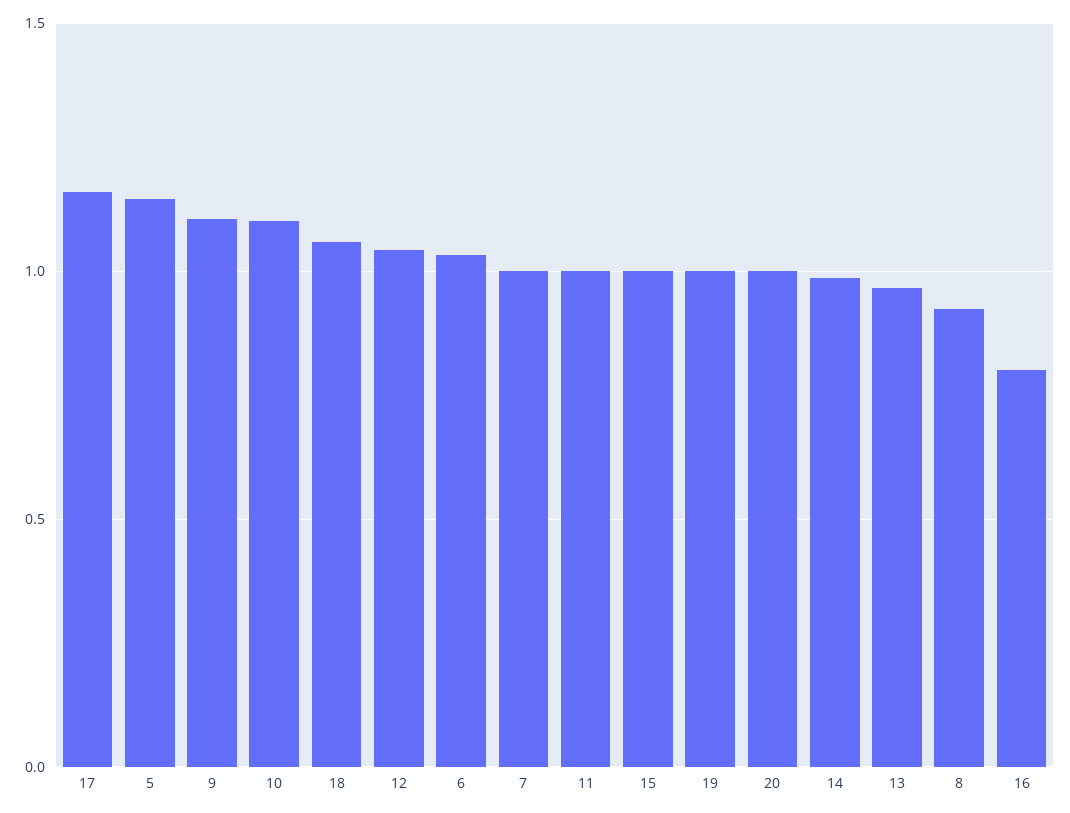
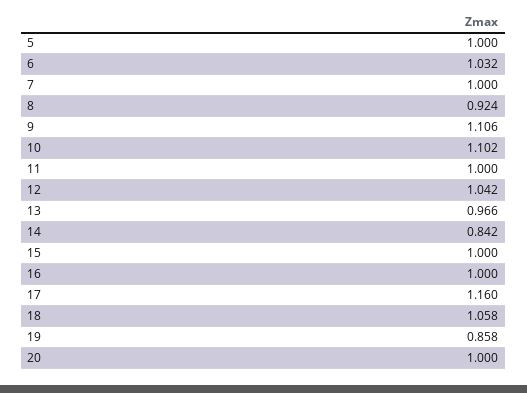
  {
    "17": 1.16,
-   "5": 1.15,
+   "5": 1,
    "9": 1.106,
    "10": 1.102,
    "18": 1.058,
    "12": 1.042,
    "6": 1.032,
    "7": 1,
    "11": 1,
    "15": 1,
-   "19": 1,
+   "19": 0.858,
    "20": 1,
-   "14": 1,
+   "14": 0.842,
    "13": 0.966,
    "8": 0.924,
-   "16": 0.8
+   "16": 1
  }

